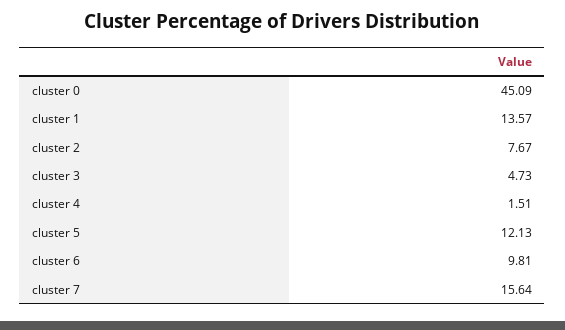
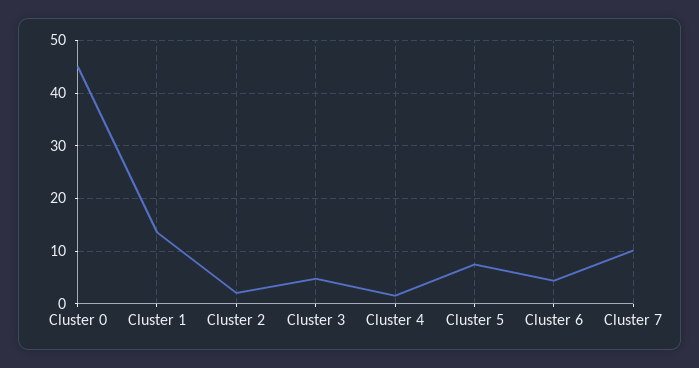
  {
    "cluster 0": 45.09,
    "cluster 1": 13.57,
-   "cluster 2": 7.67,
+   "cluster 2": 2,
    "cluster 3": 4.73,
    "cluster 4": 1.51,
-   "cluster 5": 12.13,
+   "cluster 5": 8,
-   "cluster 6": 9.81,
+   "cluster 6": 4,
-   "cluster 7": 15.64
+   "cluster 7": 10
  }

